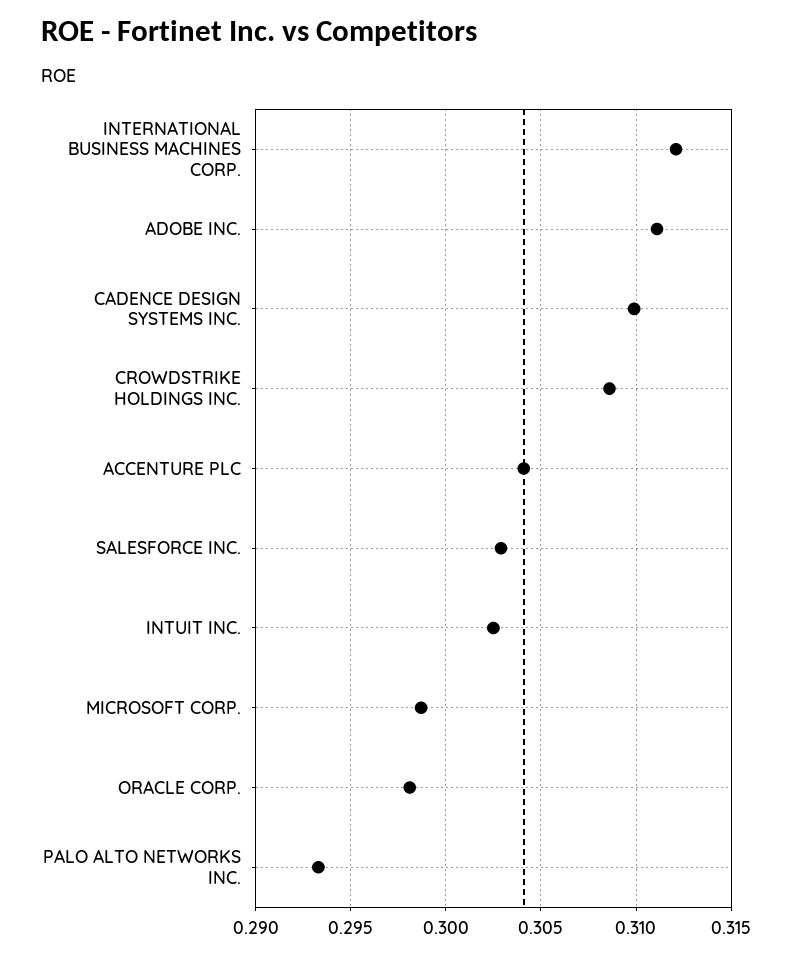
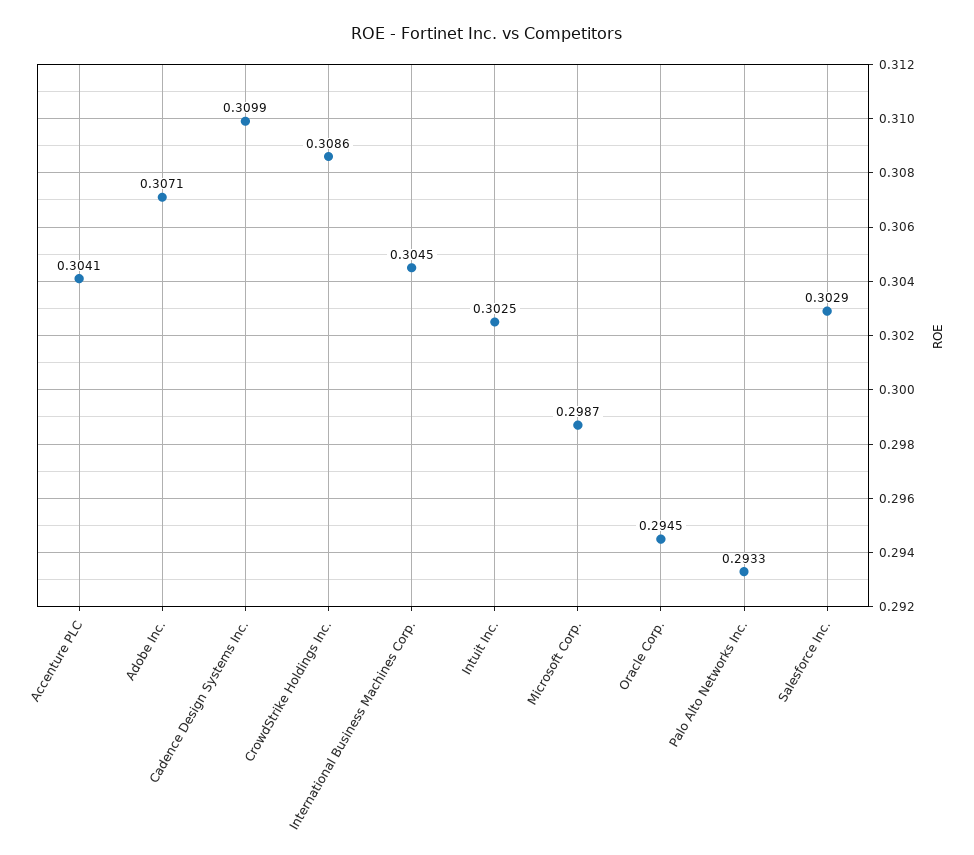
  {
-   "INTERNATIONAL BUSINESS MACHINES CORP.": 0.312,
+   "INTERNATIONAL BUSINESS MACHINES CORP.": 0.3045,
-   "ADOBE INC.": 0.311,
+   "ADOBE INC.": 0.3071,
    "CADENCE DESIGN SYSTEMS INC.": 0.3099,
    "CROWDSTRIKE HOLDINGS INC.": 0.3086,
    "ACCENTURE PLC": 0.3041,
    "SALESFORCE INC.": 0.3029,
    "INTUIT INC.": 0.3025,
    "MICROSOFT CORP.": 0.2987,
-   "ORACLE CORP.": 0.298,
+   "ORACLE CORP.": 0.2945,
    "PALO ALTO NETWORKS INC.": 0.2933
  }

